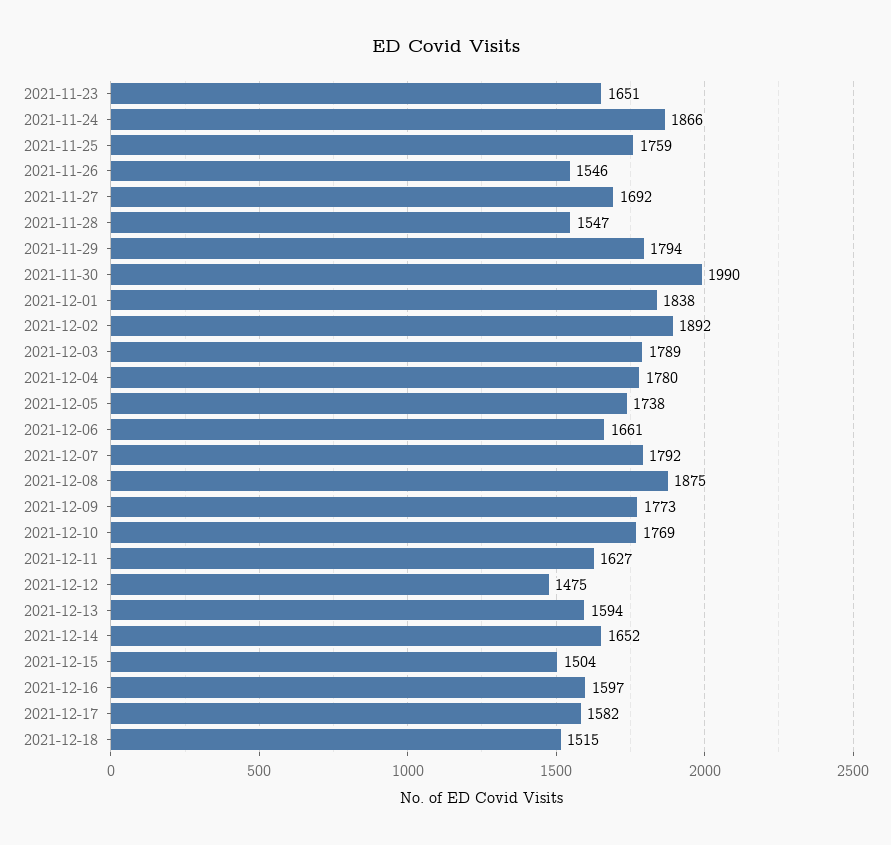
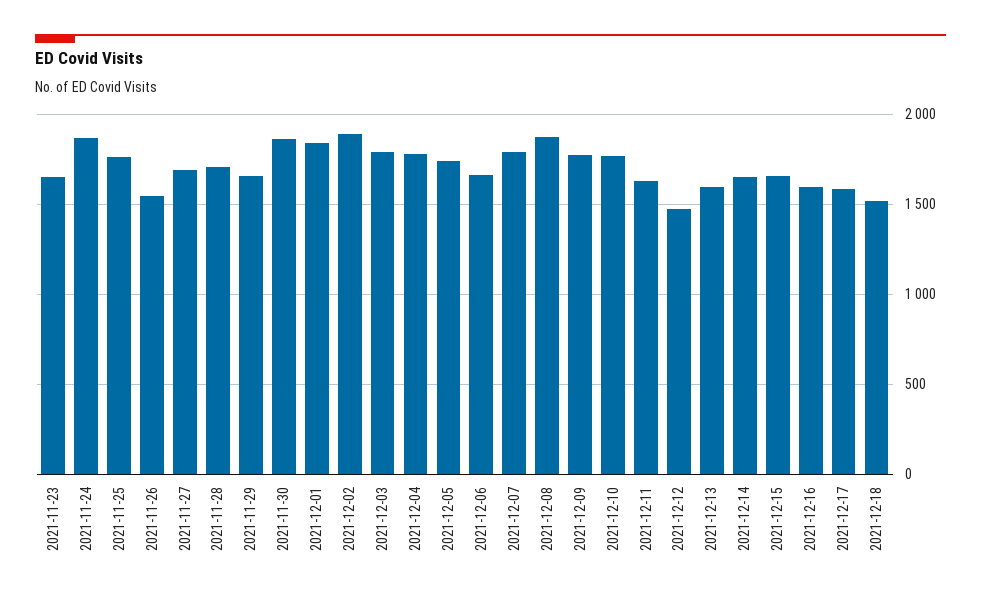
  {
    "2021-11-23": 1651,
    "2021-11-24": 1866,
    "2021-11-25": 1759,
    "2021-11-26": 1546,
    "2021-11-27": 1692,
-   "2021-11-28": 1547,
+   "2021-11-28": 1700,
-   "2021-11-29": 1794,
+   "2021-11-29": 1650,
-   "2021-11-30": 1990,
+   "2021-11-30": 1850,
    "2021-12-01": 1838,
    "2021-12-02": 1892,
    "2021-12-03": 1789,
    "2021-12-04": 1780,
    "2021-12-05": 1738,
    "2021-12-06": 1661,
    "2021-12-07": 1792,
    "2021-12-08": 1875,
    "2021-12-09": 1773,
    "2021-12-10": 1769,
    "2021-12-11": 1627,
    "2021-12-12": 1475,
    "2021-12-13": 1594,
    "2021-12-14": 1652,
-   "2021-12-15": 1504,
+   "2021-12-15": 1650,
    "2021-12-16": 1597,
    "2021-12-17": 1582,
    "2021-12-18": 1515
  }

